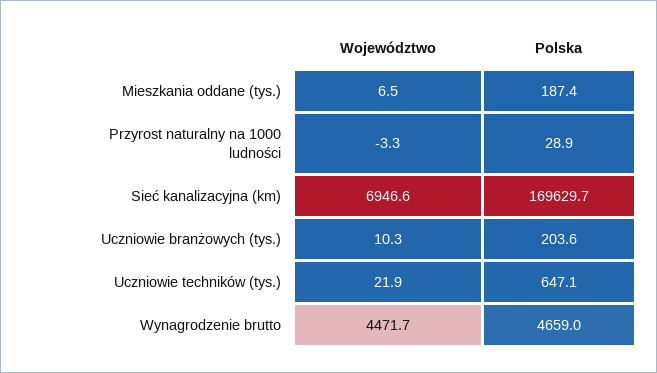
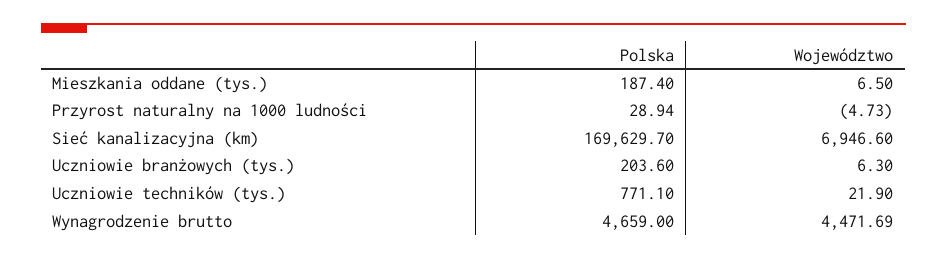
  {
    "Województwo": {
      "Mieszkania oddane (tys.)": 6.5,
-     "Przyrost naturalny na 1000 ludności": -3.3,
+     "Przyrost naturalny na 1000 ludności": -4.73,
      "Sieć kanalizacyjna (km)": 6946.6,
-     "Uczniowie branżowych (tys.)": 10.3,
+     "Uczniowie branżowych (tys.)": 6.3,
      "Uczniowie techników (tys.)": 21.9,
      "Wynagrodzenie brutto": 4471.69
    },
    "Polska": {
      "Mieszkania oddane (tys.)": 187.4,
      "Przyrost naturalny na 1000 ludności": 28.94,
      "Sieć kanalizacyjna (km)": 169629.7,
      "Uczniowie branżowych (tys.)": 203.6,
-     "Uczniowie techników (tys.)": 647.1,
+     "Uczniowie techników (tys.)": 771.1,
      "Wynagrodzenie brutto": 4659
    }
  }

